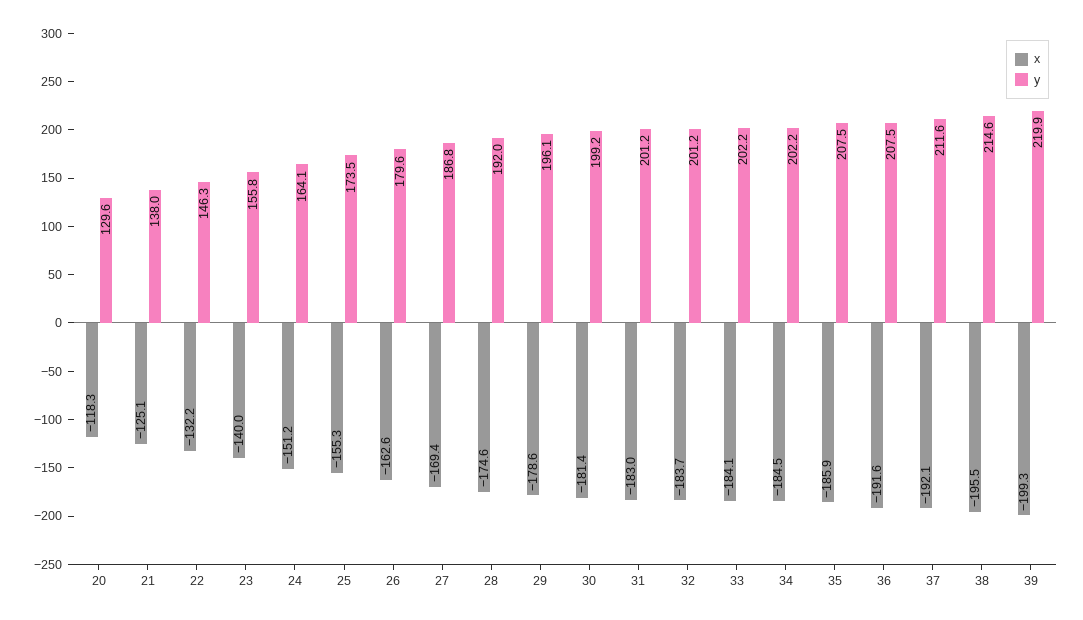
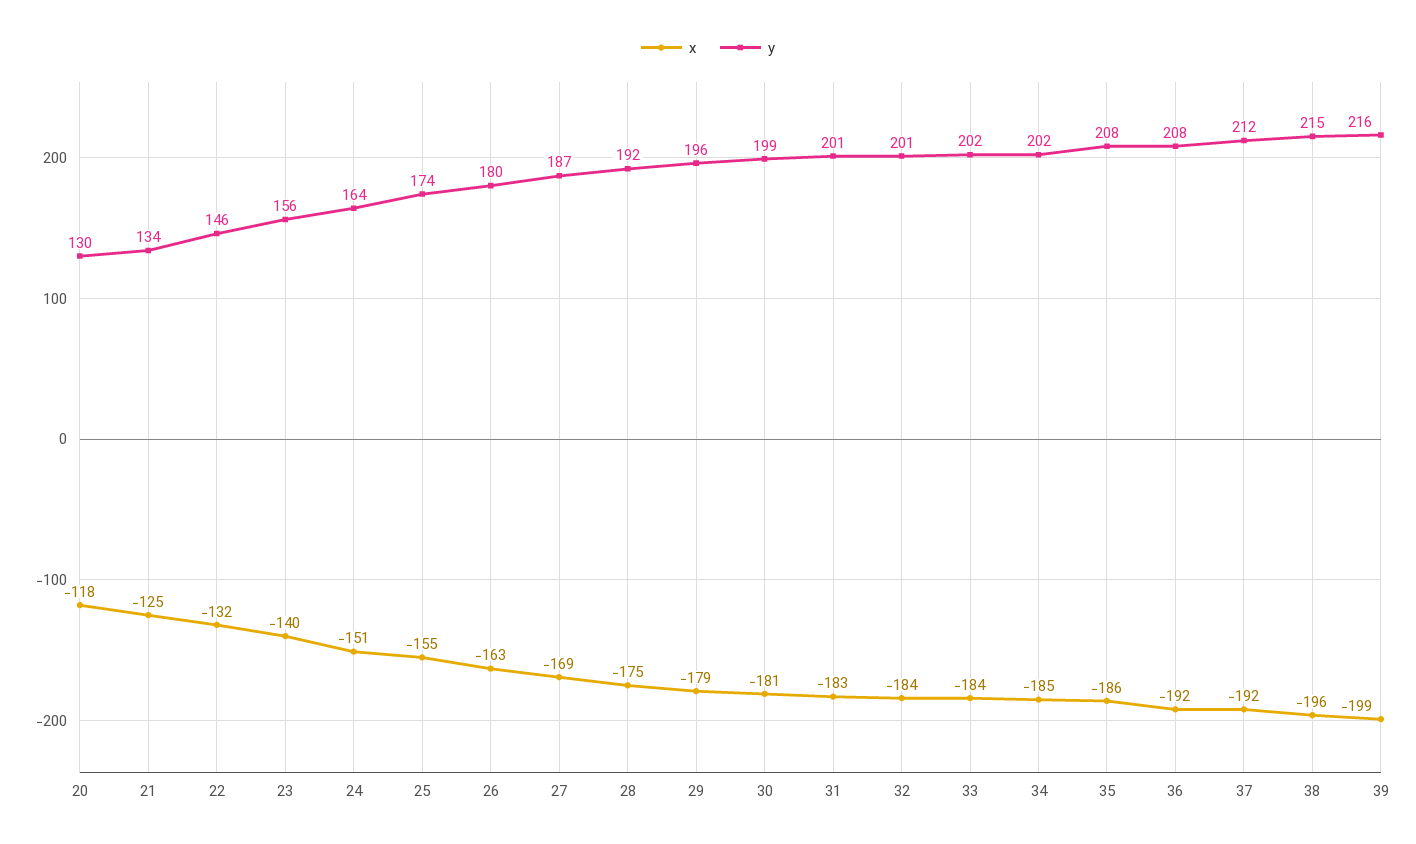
  {
    "x": {
      "20": -118.3,
      "21": -125.1,
      "22": -132.2,
      "23": -140,
      "24": -151.2,
      "25": -155.3,
      "26": -162.6,
      "27": -169.4,
      "28": -174.6,
      "29": -178.6,
      "30": -181.4,
      "31": -183,
      "32": -183.7,
      "33": -184.1,
      "34": -184.5,
      "35": -185.9,
      "36": -191.6,
      "37": -192.1,
      "38": -195.5,
      "39": -199.3
    },
    "y": {
      "20": 129.6,
-     "21": 138,
+     "21": 134,
      "22": 146.3,
      "23": 155.8,
      "24": 164.1,
      "25": 173.5,
      "26": 179.6,
      "27": 186.8,
      "28": 192,
      "29": 196.1,
      "30": 199.2,
      "31": 201.2,
      "32": 201.2,
      "33": 202.2,
      "34": 202.2,
      "35": 207.5,
      "36": 207.5,
      "37": 211.6,
      "38": 214.6,
-     "39": 219.9
+     "39": 216
    }
  }

